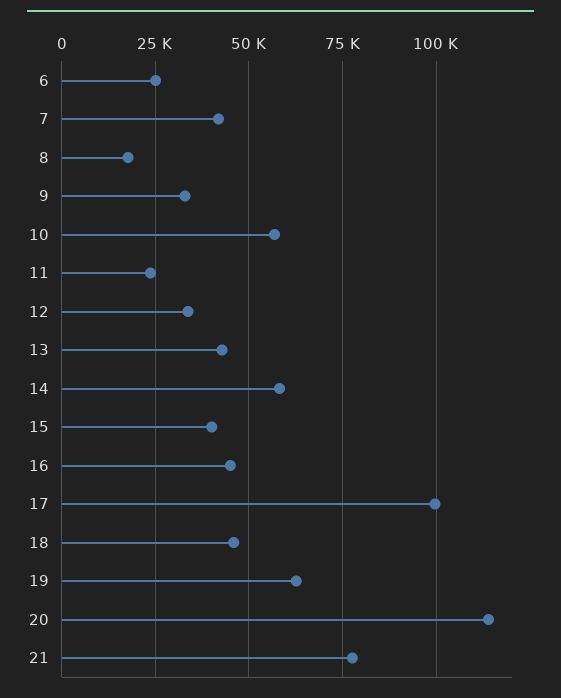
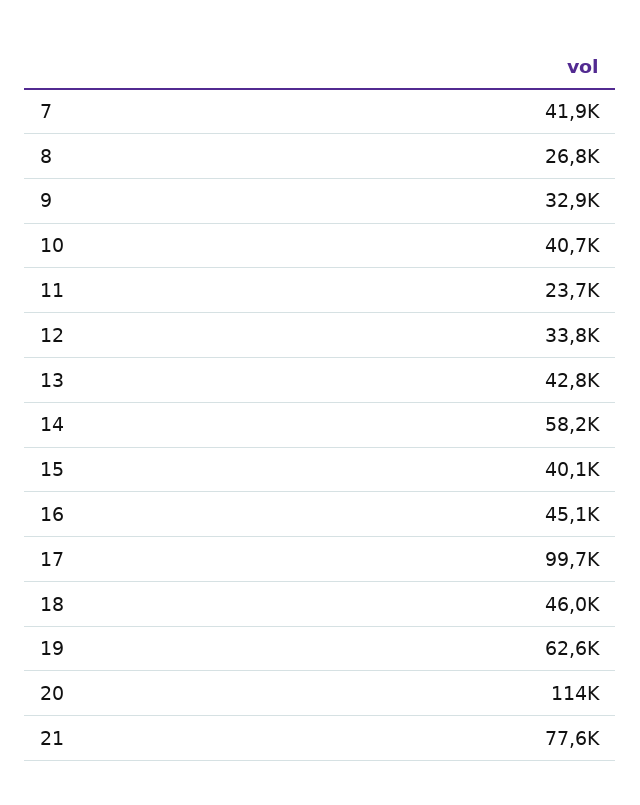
  {
-   "6": 25000,
    "7": 41900,
-   "8": 17500,
+   "8": 26800,
    "9": 32900,
-   "10": 57500,
+   "10": 40700,
    "11": 23700,
    "12": 33800,
    "13": 42800,
    "14": 58200,
    "15": 40100,
    "16": 45100,
    "17": 99700,
    "18": 46000,
    "19": 62600,
    "20": 114000,
    "21": 77600
  }

